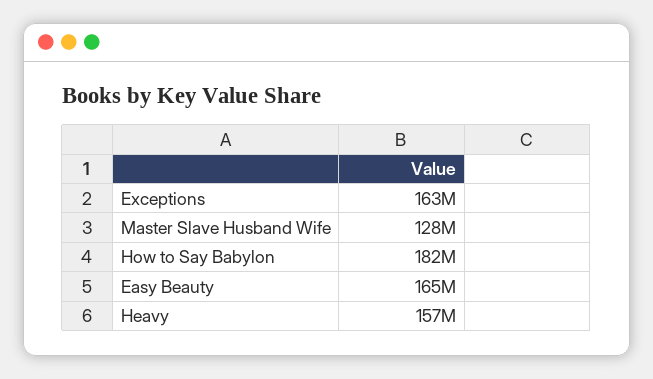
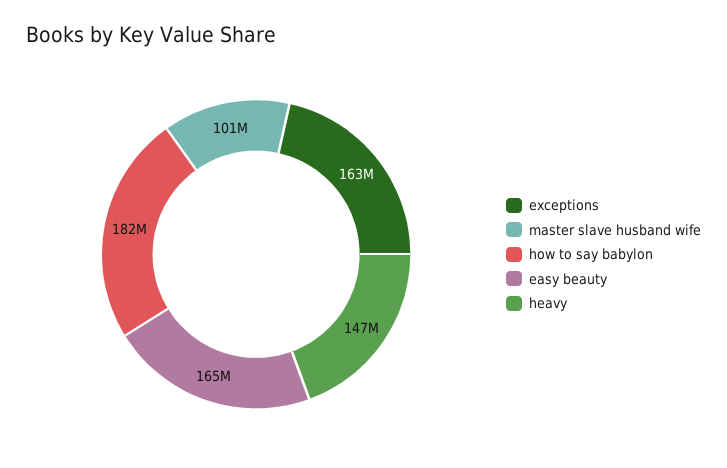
  {
    "Exceptions": 163000000,
-   "Master Slave Husband Wife": 128000000,
+   "Master Slave Husband Wife": 101000000,
    "How to Say Babylon": 182000000,
    "Easy Beauty": 165000000,
-   "Heavy": 157000000
+   "Heavy": 147000000
  }

